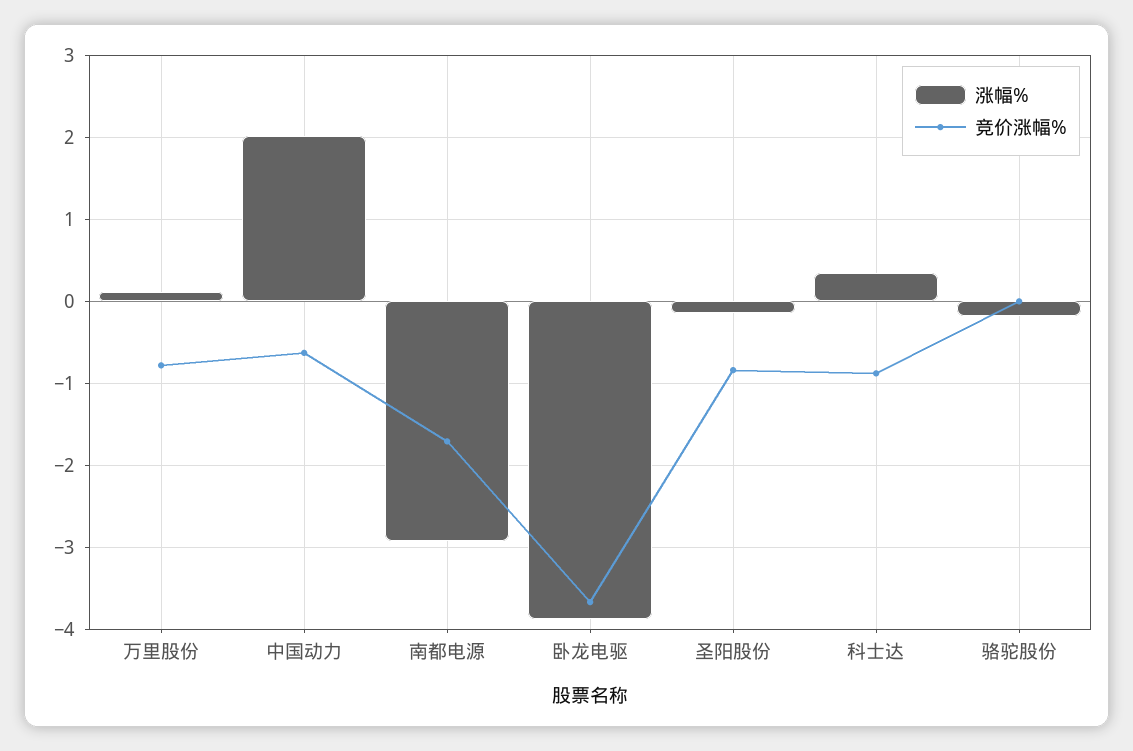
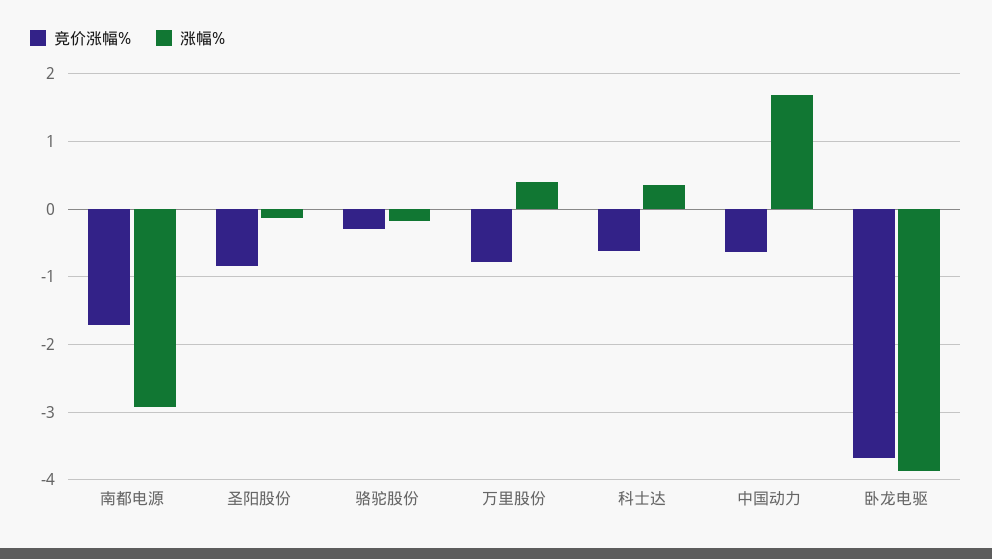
  {
    "涨幅%": {
-     "万里股份": 0.1,
+     "万里股份": 0.4,
-     "中国动力": 2,
+     "中国动力": 1.7,
      "南都电源": -2.9,
      "卧龙电驱": -3.9,
      "圣阳股份": -0.1,
      "科士达": 0.4,
      "骆驼股份": -0.2
    },
    "竞价涨幅%": {
      "万里股份": -0.8,
      "中国动力": -0.6,
      "南都电源": -1.7,
      "卧龙电驱": -3.7,
      "圣阳股份": -0.8,
-     "科士达": -0.9,
+     "科士达": -0.6,
-     "骆驼股份": 0
+     "骆驼股份": -0.3
    }
  }

